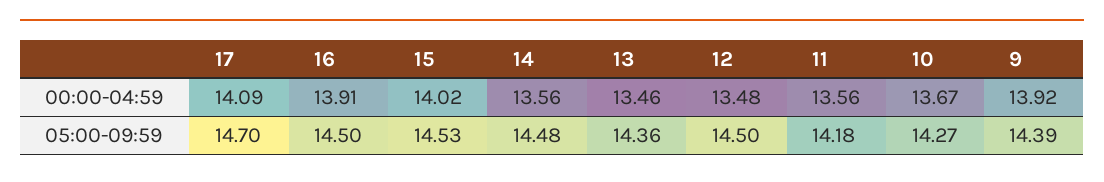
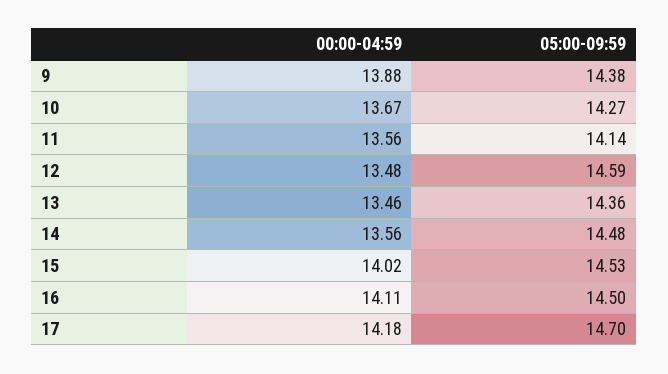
  {
    "17": {
-     "00:00-04:59": 14.09,
+     "00:00-04:59": 14.18,
      "05:00-09:59": 14.7
    },
    "16": {
-     "00:00-04:59": 13.91,
+     "00:00-04:59": 14.11,
      "05:00-09:59": 14.5
    },
    "15": {
      "00:00-04:59": 14.02,
      "05:00-09:59": 14.53
    },
    "14": {
      "00:00-04:59": 13.56,
      "05:00-09:59": 14.48
    },
    "13": {
      "00:00-04:59": 13.46,
      "05:00-09:59": 14.36
    },
    "12": {
      "00:00-04:59": 13.48,
-     "05:00-09:59": 14.5
+     "05:00-09:59": 14.59
    },
    "11": {
      "00:00-04:59": 13.56,
-     "05:00-09:59": 14.18
+     "05:00-09:59": 14.14
    },
    "10": {
      "00:00-04:59": 13.67,
      "05:00-09:59": 14.27
    },
    "9": {
-     "00:00-04:59": 13.92,
+     "00:00-04:59": 13.88,
-     "05:00-09:59": 14.39
+     "05:00-09:59": 14.38
    }
  }

